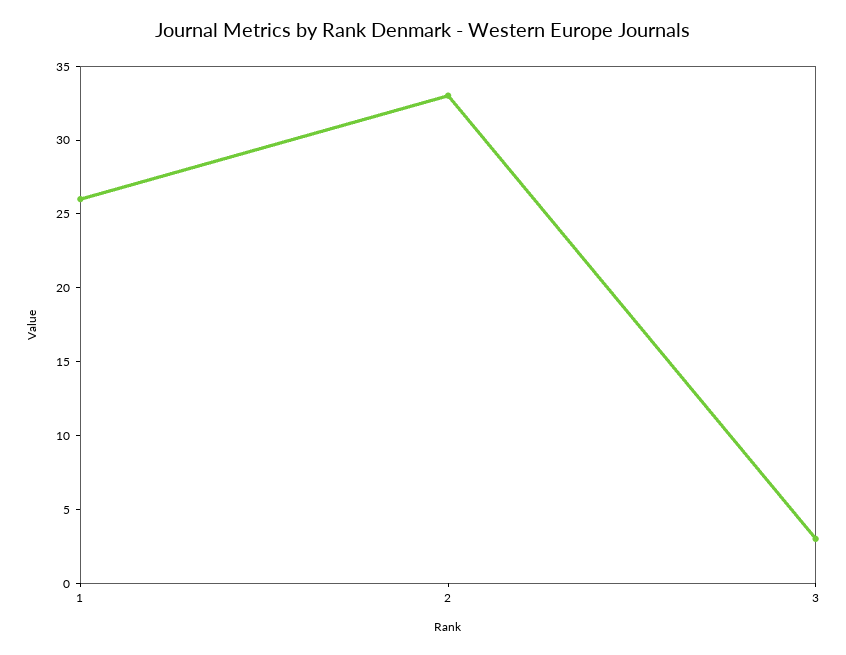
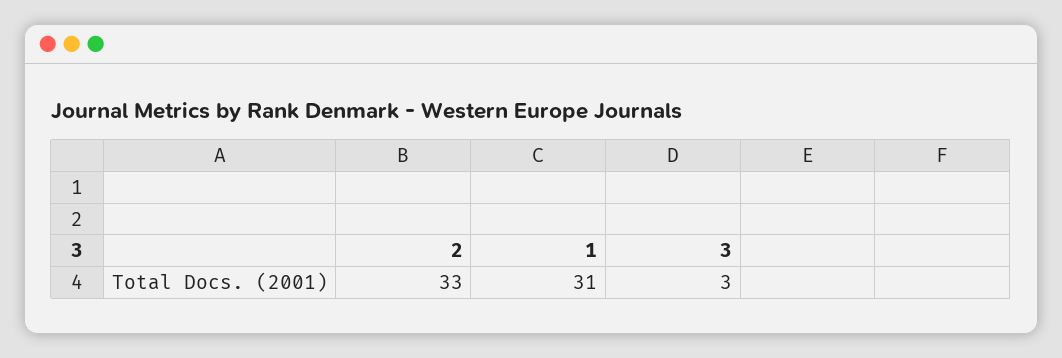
  {
-   "1": 26,
+   "1": 31,
    "2": 33,
    "3": 3
  }

